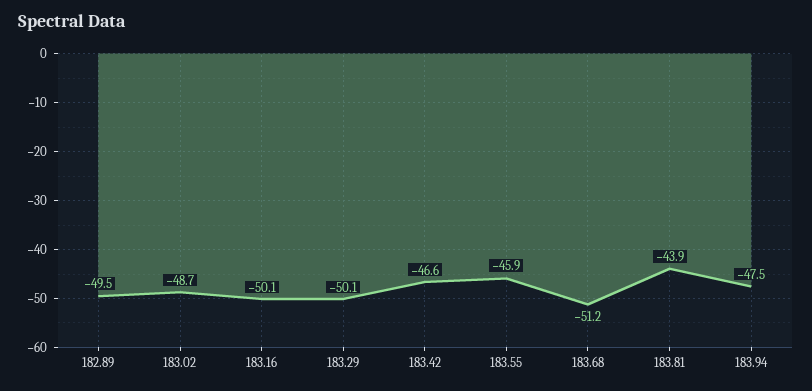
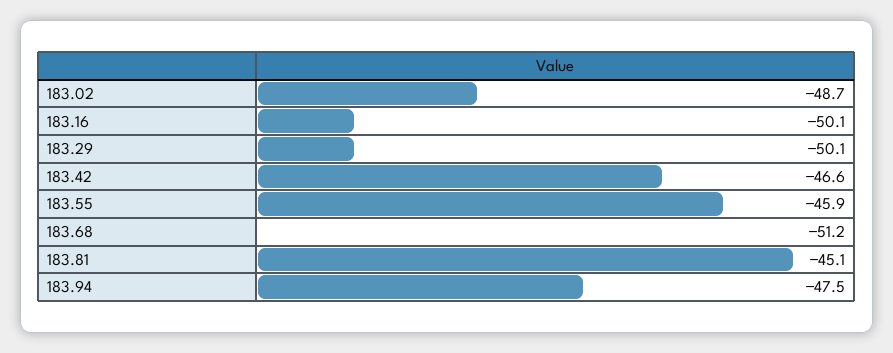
  {
-   "182.89": -49.5,
    "183.02": -48.7,
    "183.16": -50.1,
    "183.29": -50.1,
    "183.42": -46.6,
    "183.55": -45.9,
    "183.68": -51.2,
-   "183.81": -43.9,
+   "183.81": -45.1,
    "183.94": -47.5
  }

